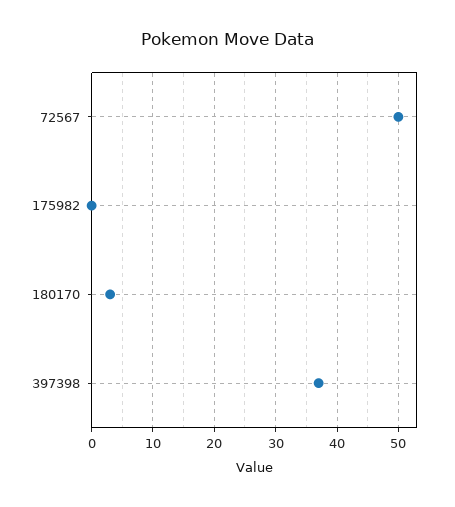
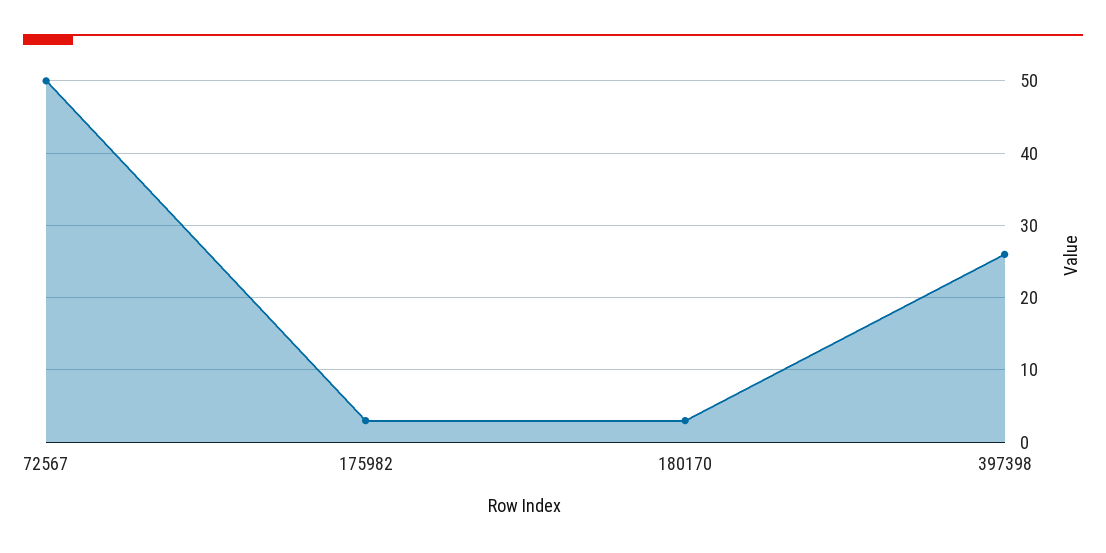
  {
    "72567": 50,
-   "175982": 0,
+   "175982": 3,
    "180170": 3,
-   "397398": 37
+   "397398": 26
  }

